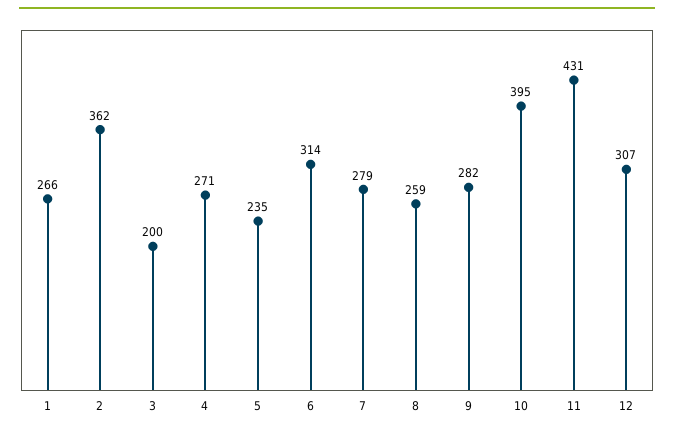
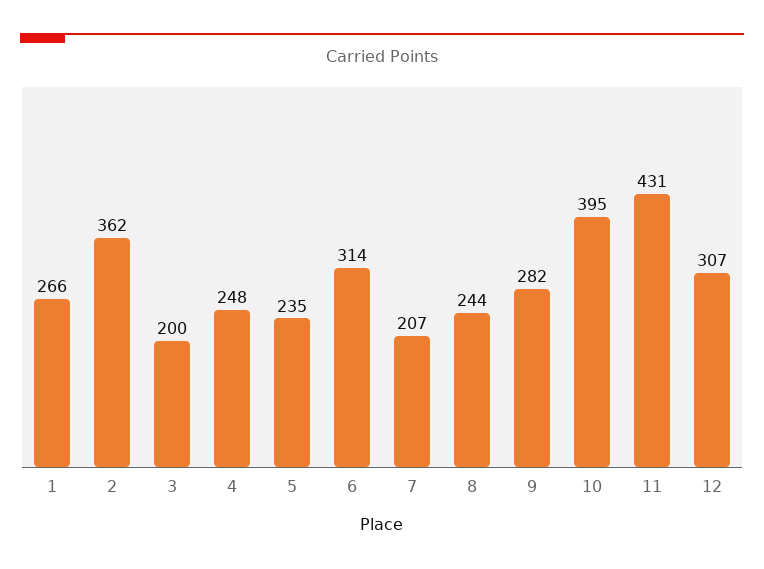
  {
    "1": 266,
    "2": 362,
    "3": 200,
-   "4": 271,
+   "4": 248,
    "5": 235,
    "6": 314,
-   "7": 279,
+   "7": 207,
-   "8": 259,
+   "8": 244,
    "9": 282,
    "10": 395,
    "11": 431,
    "12": 307
  }

